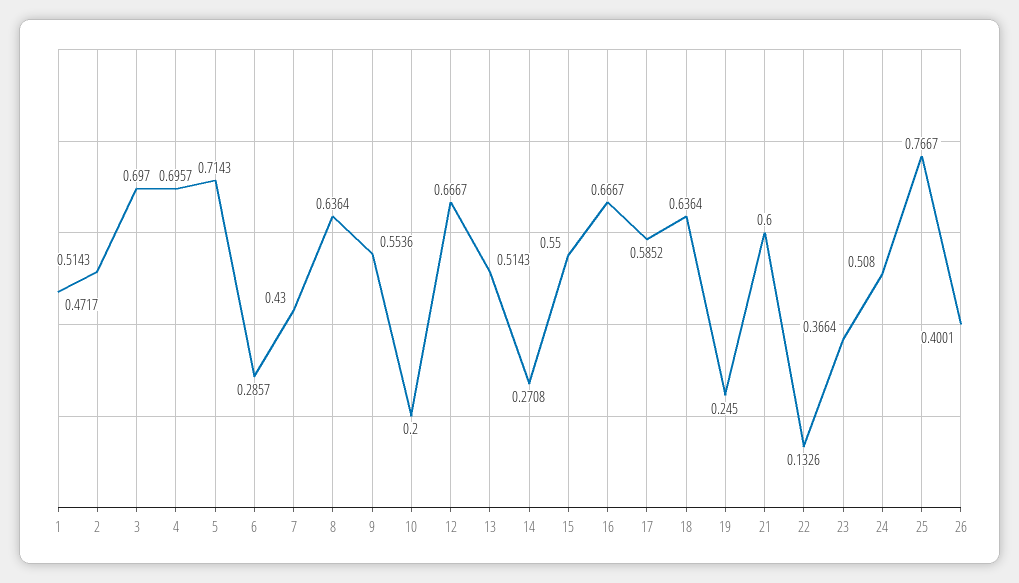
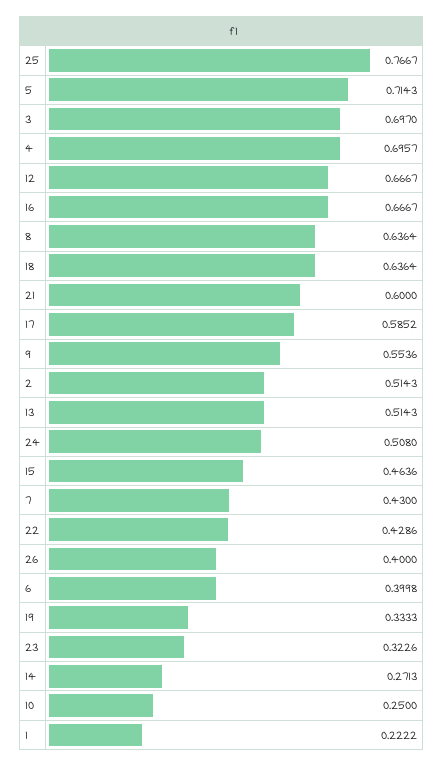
  {
-   "1": 0.4717,
+   "1": 0.2222,
    "2": 0.5143,
    "3": 0.697,
    "4": 0.6957,
    "5": 0.7143,
-   "6": 0.2857,
+   "6": 0.3998,
    "7": 0.43,
    "8": 0.6364,
    "9": 0.5536,
-   "10": 0.2,
+   "10": 0.25,
    "12": 0.6667,
    "13": 0.5143,
-   "14": 0.2708,
+   "14": 0.2713,
-   "15": 0.55,
+   "15": 0.4636,
    "16": 0.6667,
    "17": 0.5852,
    "18": 0.6364,
-   "19": 0.245,
+   "19": 0.3333,
    "21": 0.6,
-   "22": 0.1326,
+   "22": 0.4286,
-   "23": 0.3664,
+   "23": 0.3226,
    "24": 0.508,
    "25": 0.7667,
-   "26": 0.4001
+   "26": 0.4
  }

